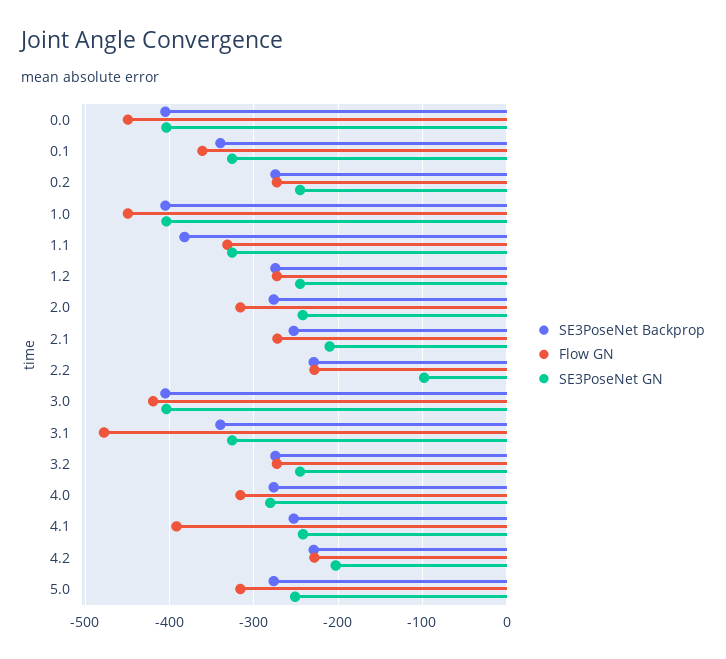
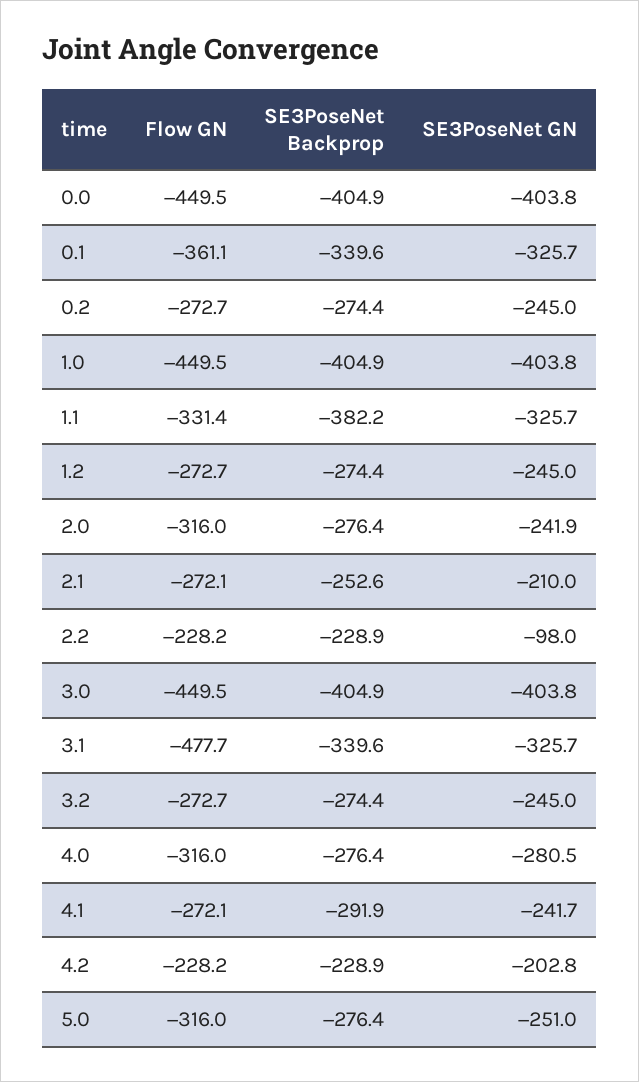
  {
    "SE3PoseNet Backprop": {
      "0.0": -404.9,
      "0.1": -339.6,
      "0.2": -274.4,
      "1.0": -404.9,
      "1.1": -382.2,
      "1.2": -274.4,
      "2.0": -276.4,
      "2.1": -252.6,
      "2.2": -228.9,
      "3.0": -404.9,
      "3.1": -339.6,
      "3.2": -274.4,
      "4.0": -276.4,
-     "4.1": -250,
+     "4.1": -291.9,
      "4.2": -228.9,
      "5.0": -276.4
    },
    "Flow GN": {
      "0.0": -449.5,
      "0.1": -361.1,
      "0.2": -272.7,
      "1.0": -449.5,
      "1.1": -331.4,
      "1.2": -272.7,
      "2.0": -316,
      "2.1": -272.1,
      "2.2": -228.2,
-     "3.0": -420,
+     "3.0": -449.5,
      "3.1": -477.7,
      "3.2": -272.7,
      "4.0": -316,
-     "4.1": -390,
+     "4.1": -272.1,
      "4.2": -228.2,
      "5.0": -316
    },
    "SE3PoseNet GN": {
      "0.0": -403.8,
      "0.1": -325.7,
      "0.2": -245,
      "1.0": -403.8,
      "1.1": -325.7,
      "1.2": -245,
      "2.0": -241.9,
      "2.1": -210,
      "2.2": -98,
      "3.0": -403.8,
      "3.1": -325.7,
      "3.2": -245,
      "4.0": -280.5,
      "4.1": -241.7,
      "4.2": -202.8,
      "5.0": -251
    }
  }

